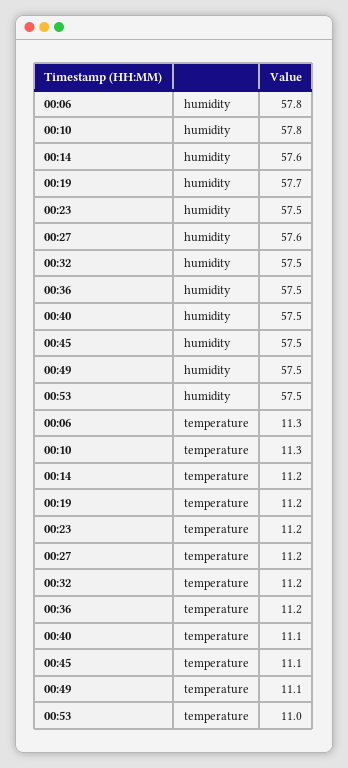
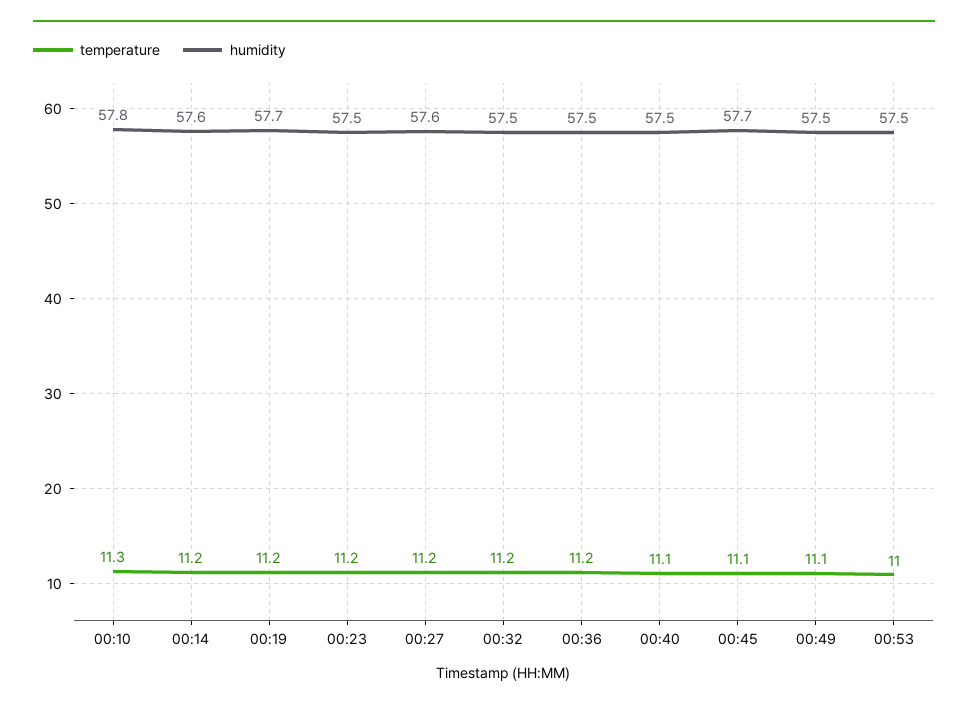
  {
    "humidity": {
-     "00:06": 57.8,
      "00:10": 57.8,
      "00:14": 57.6,
      "00:19": 57.7,
      "00:23": 57.5,
      "00:27": 57.6,
      "00:32": 57.5,
      "00:36": 57.5,
      "00:40": 57.5,
-     "00:45": 57.5,
+     "00:45": 57.7,
      "00:49": 57.5,
      "00:53": 57.5
    },
    "temperature": {
-     "00:06": 11.3,
      "00:10": 11.3,
      "00:14": 11.2,
      "00:19": 11.2,
      "00:23": 11.2,
      "00:27": 11.2,
      "00:32": 11.2,
      "00:36": 11.2,
      "00:40": 11.1,
      "00:45": 11.1,
      "00:49": 11.1,
      "00:53": 11
    }
  }

